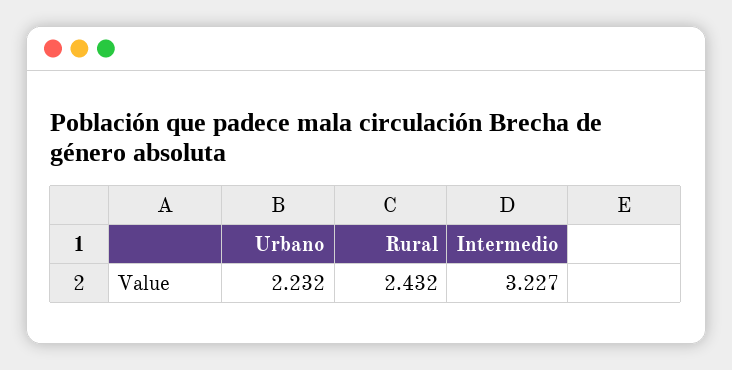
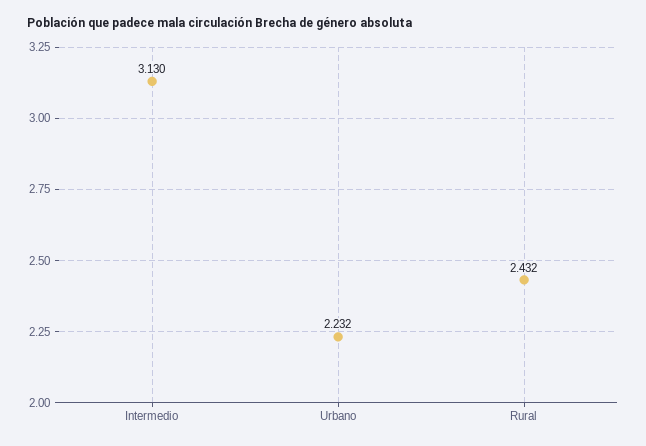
  {
    "Urbano": 2.232,
    "Rural": 2.432,
-   "Intermedio": 3.227
+   "Intermedio": 3.13
  }

